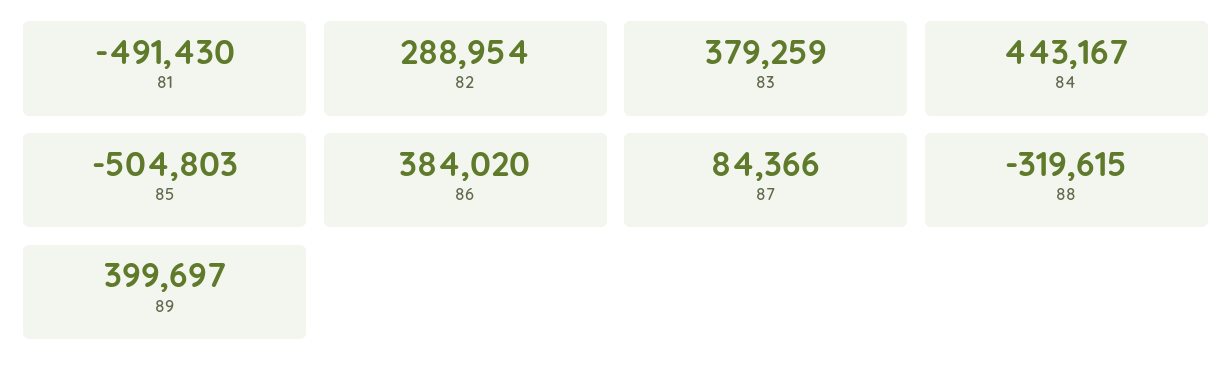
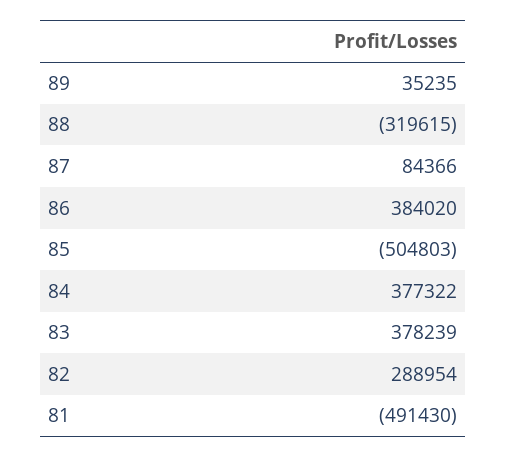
  {
    "81": -491430,
    "82": 288954,
-   "83": 379259,
+   "83": 378239,
-   "84": 443167,
+   "84": 377322,
    "85": -504803,
    "86": 384020,
    "87": 84366,
    "88": -319615,
-   "89": 399697
+   "89": 35235
  }

